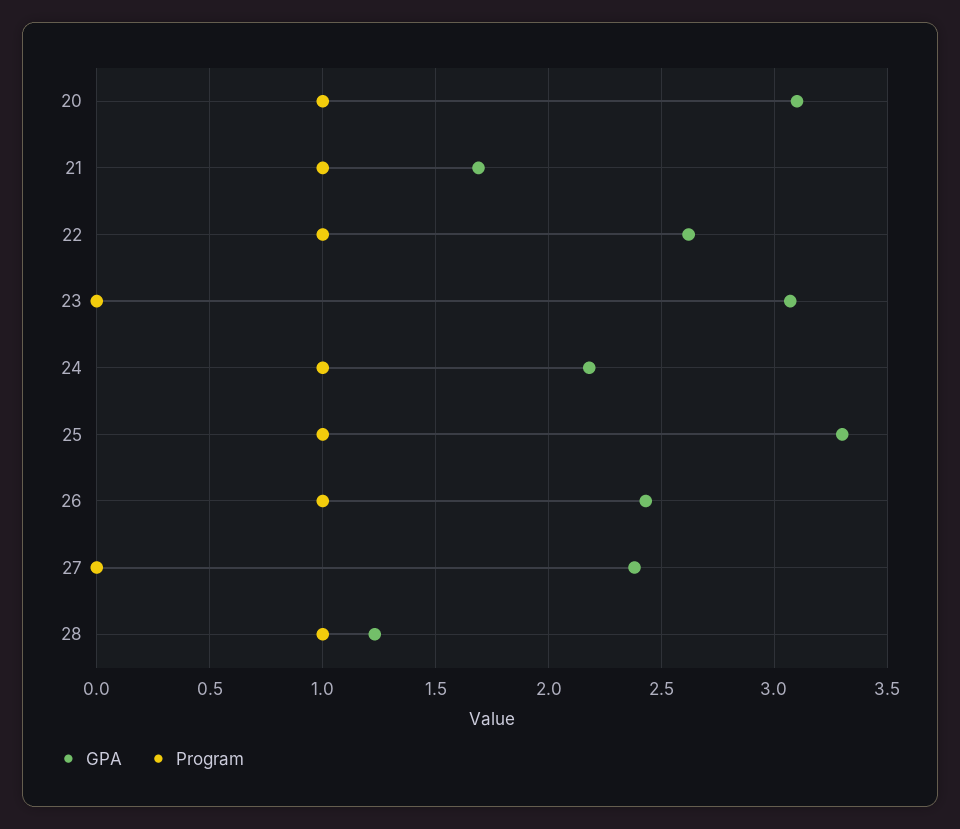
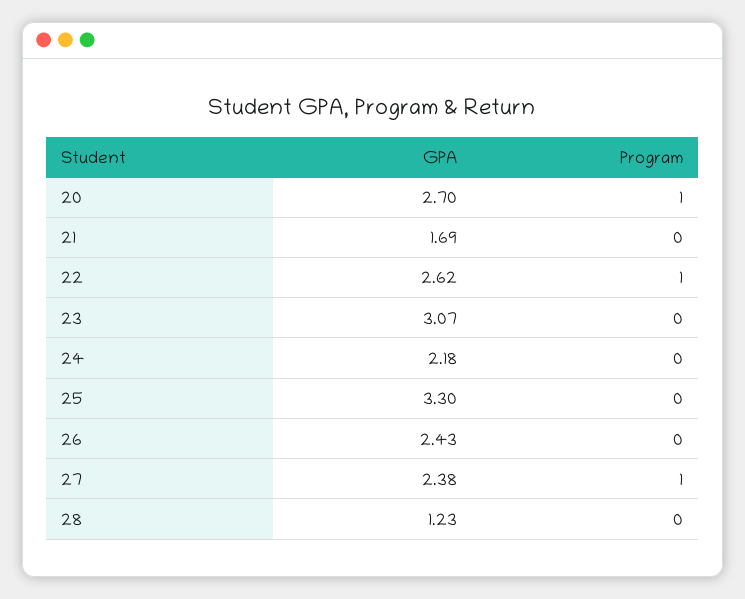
  {
    "GPA": {
-     "20": 3.1,
+     "20": 2.7,
      "21": 1.69,
      "22": 2.62,
      "23": 3.07,
      "24": 2.18,
      "25": 3.3,
      "26": 2.43,
      "27": 2.38,
      "28": 1.23
    },
    "Program": {
      "20": 1,
-     "21": 1,
+     "21": 0,
      "22": 1,
      "23": 0,
-     "24": 1,
+     "24": 0,
-     "25": 1,
+     "25": 0,
-     "26": 1,
+     "26": 0,
-     "27": 0,
+     "27": 1,
-     "28": 1
+     "28": 0
    }
  }

